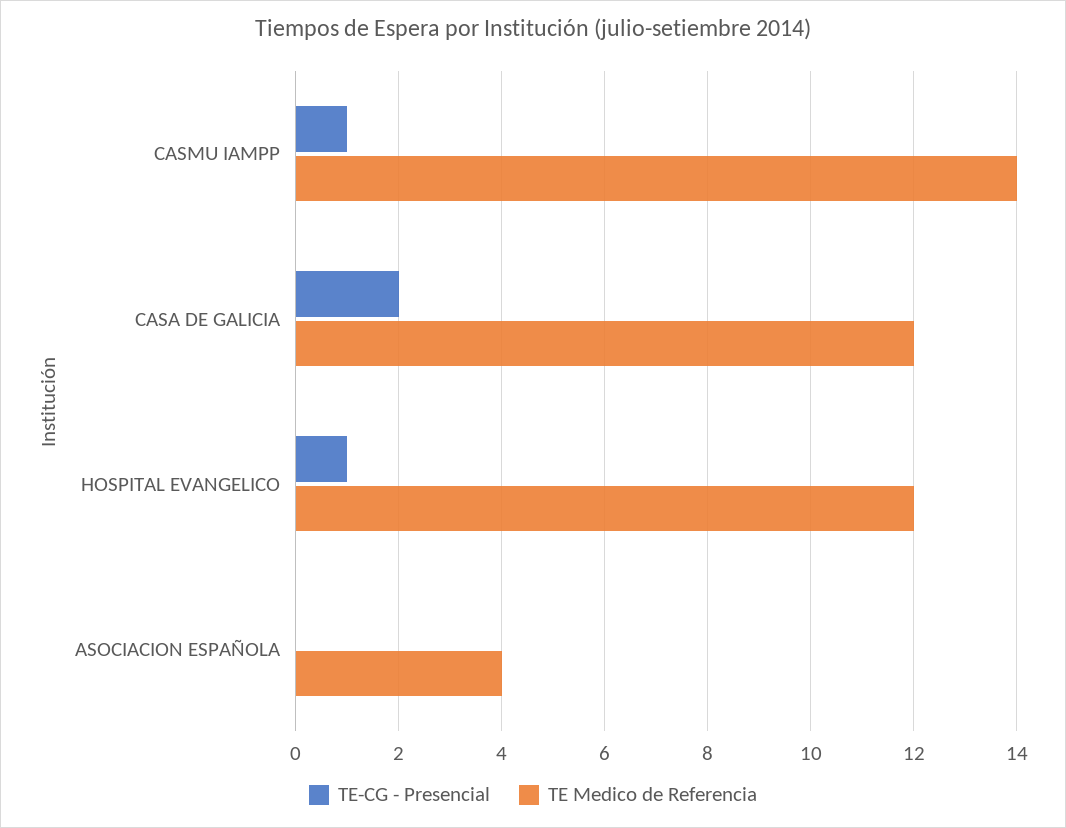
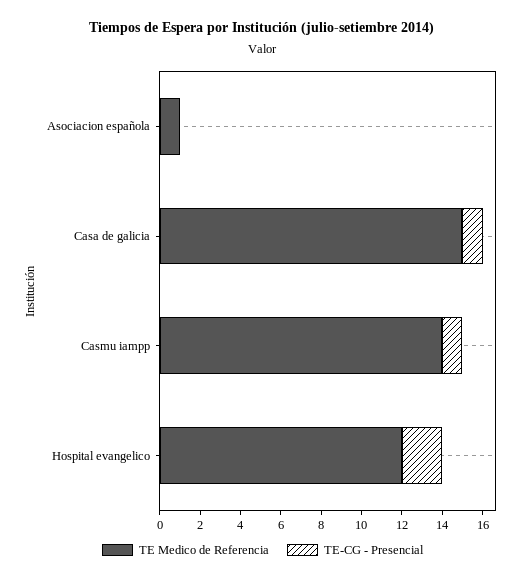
  {
    "TE-CG - Presencial": {
      "CASMU IAMPP": 1,
-     "CASA DE GALICIA": 2,
+     "CASA DE GALICIA": 1,
-     "HOSPITAL EVANGELICO": 1,
+     "HOSPITAL EVANGELICO": 2,
      "ASOCIACION ESPAÑOLA": 0
    },
    "TE Medico de Referencia": {
      "CASMU IAMPP": 14,
-     "CASA DE GALICIA": 12,
+     "CASA DE GALICIA": 15,
      "HOSPITAL EVANGELICO": 12,
-     "ASOCIACION ESPAÑOLA": 4
+     "ASOCIACION ESPAÑOLA": 1
    }
  }

